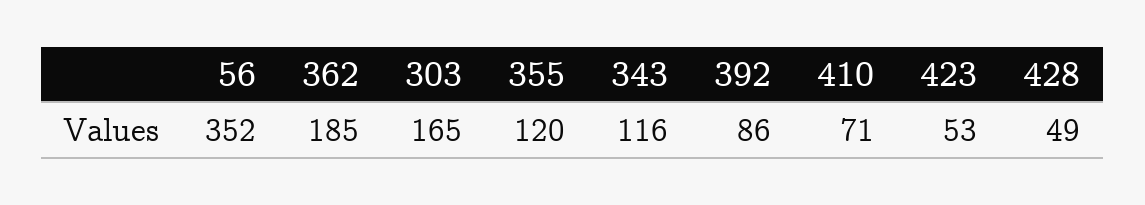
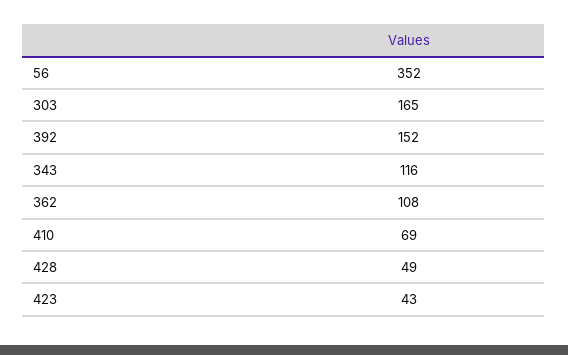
  {
    "56": 352,
-   "362": 185,
+   "362": 108,
    "303": 165,
-   "355": 120,
    "343": 116,
-   "392": 86,
+   "392": 152,
-   "410": 71,
+   "410": 69,
-   "423": 53,
+   "423": 43,
    "428": 49
  }

